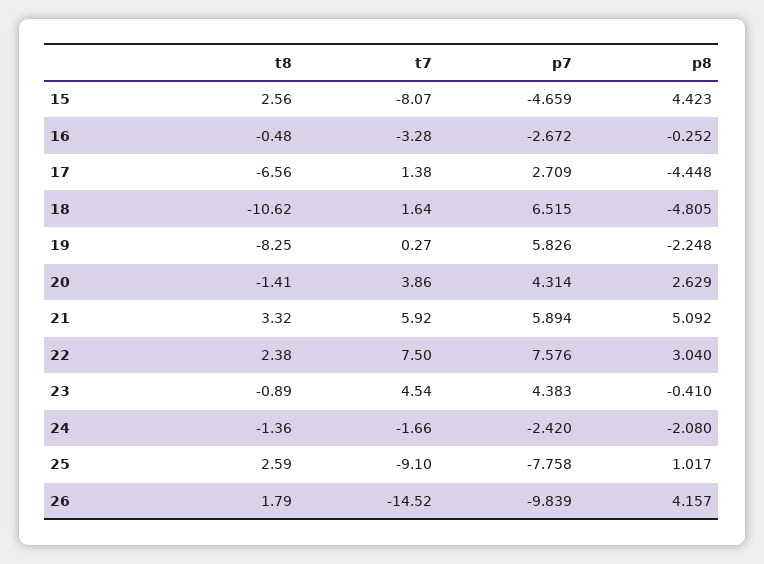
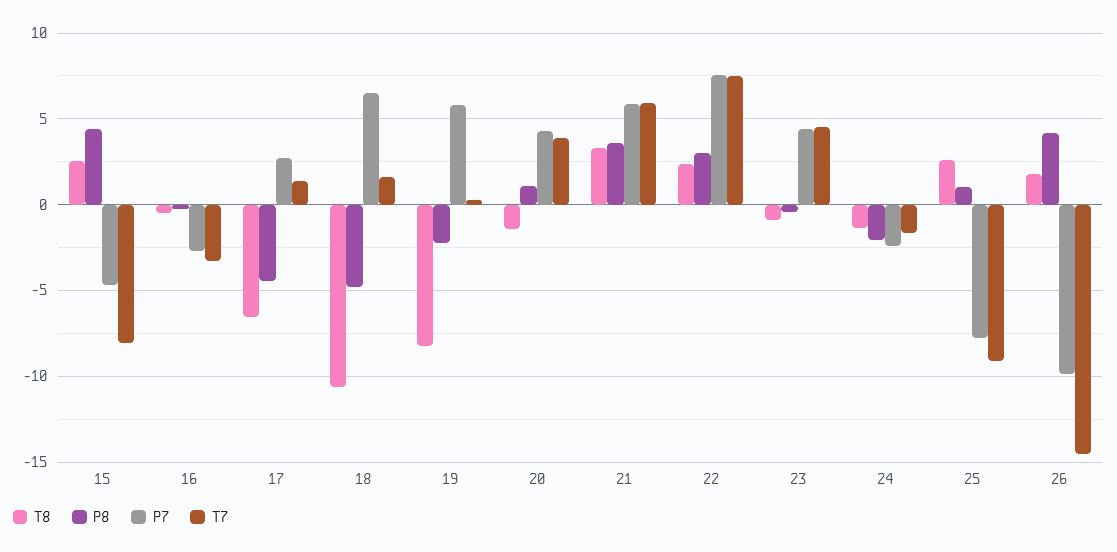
  {
    "t8": {
      "15": 2.56,
      "16": -0.48,
      "17": -6.56,
      "18": -10.62,
      "19": -8.25,
      "20": -1.41,
      "21": 3.32,
      "22": 2.38,
      "23": -0.89,
      "24": -1.36,
      "25": 2.59,
      "26": 1.79
    },
    "t7": {
      "15": -8.07,
      "16": -3.28,
      "17": 1.38,
      "18": 1.64,
      "19": 0.27,
      "20": 3.86,
      "21": 5.92,
      "22": 7.5,
      "23": 4.54,
      "24": -1.66,
      "25": -9.1,
      "26": -14.52
    },
    "p7": {
      "15": -4.659,
      "16": -2.672,
      "17": 2.709,
      "18": 6.515,
      "19": 5.826,
      "20": 4.314,
      "21": 5.894,
      "22": 7.576,
      "23": 4.383,
      "24": -2.42,
      "25": -7.758,
      "26": -9.839
    },
    "p8": {
      "15": 4.423,
      "16": -0.252,
      "17": -4.448,
      "18": -4.805,
      "19": -2.248,
-     "20": 2.629,
+     "20": 1,
-     "21": 5.092,
+     "21": 3.5,
      "22": 3.04,
      "23": -0.41,
      "24": -2.08,
      "25": 1.017,
      "26": 4.157
    }
  }

